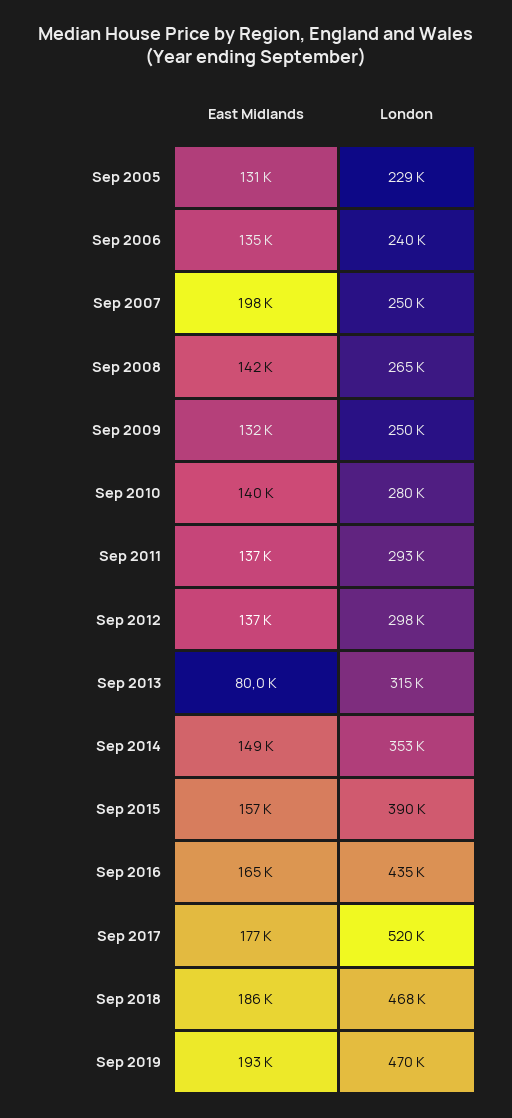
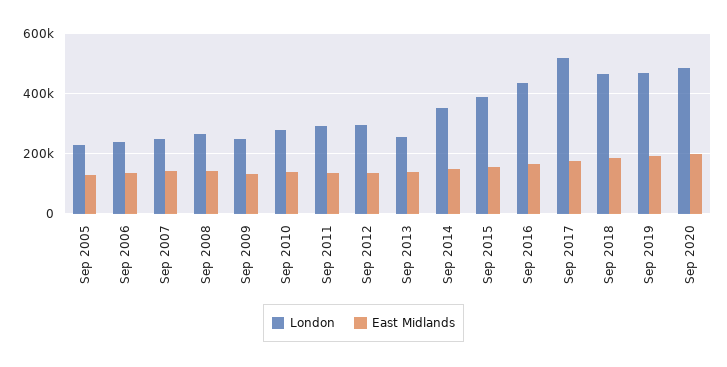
  {
    "East Midlands": {
      "Sep 2005": 131000,
      "Sep 2006": 135000,
-     "Sep 2007": 198000,
+     "Sep 2007": 140000,
      "Sep 2008": 142000,
      "Sep 2009": 132000,
      "Sep 2010": 140000,
      "Sep 2011": 137000,
      "Sep 2012": 137000,
-     "Sep 2013": 80000,
+     "Sep 2013": 140000,
      "Sep 2014": 149000,
      "Sep 2015": 157000,
      "Sep 2016": 165000,
      "Sep 2017": 177000,
      "Sep 2018": 186000,
-     "Sep 2019": 193000
+     "Sep 2019": 193000,
+     "Sep 2020": 200000
    },
    "London": {
      "Sep 2005": 229000,
      "Sep 2006": 240000,
      "Sep 2007": 250000,
      "Sep 2008": 265000,
      "Sep 2009": 250000,
      "Sep 2010": 280000,
      "Sep 2011": 293000,
      "Sep 2012": 298000,
-     "Sep 2013": 315000,
+     "Sep 2013": 260000,
      "Sep 2014": 353000,
      "Sep 2015": 390000,
      "Sep 2016": 435000,
      "Sep 2017": 520000,
      "Sep 2018": 468000,
-     "Sep 2019": 470000
+     "Sep 2019": 470000,
+     "Sep 2020": 480000
    }
  }

